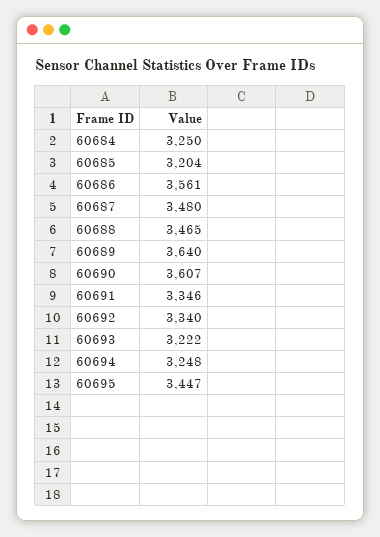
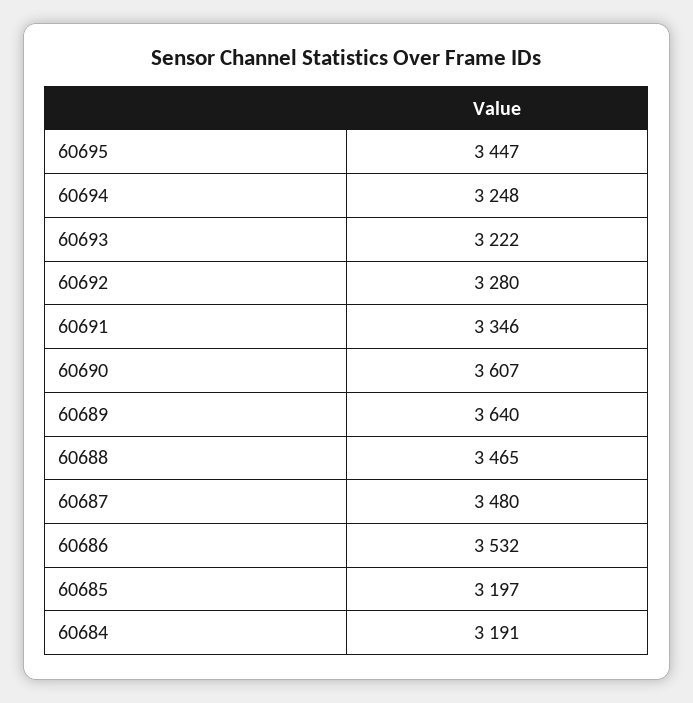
  {
-   "60684": 3250,
+   "60684": 3191,
-   "60685": 3204,
+   "60685": 3197,
-   "60686": 3561,
+   "60686": 3532,
    "60687": 3480,
    "60688": 3465,
    "60689": 3640,
    "60690": 3607,
    "60691": 3346,
-   "60692": 3340,
+   "60692": 3280,
    "60693": 3222,
    "60694": 3248,
    "60695": 3447
  }

